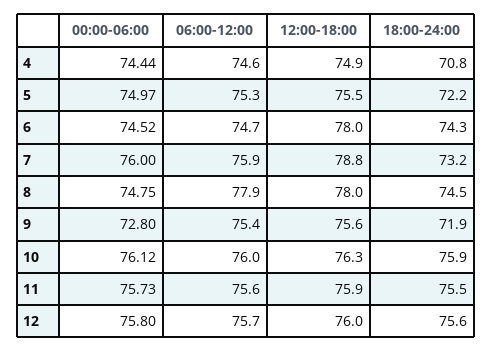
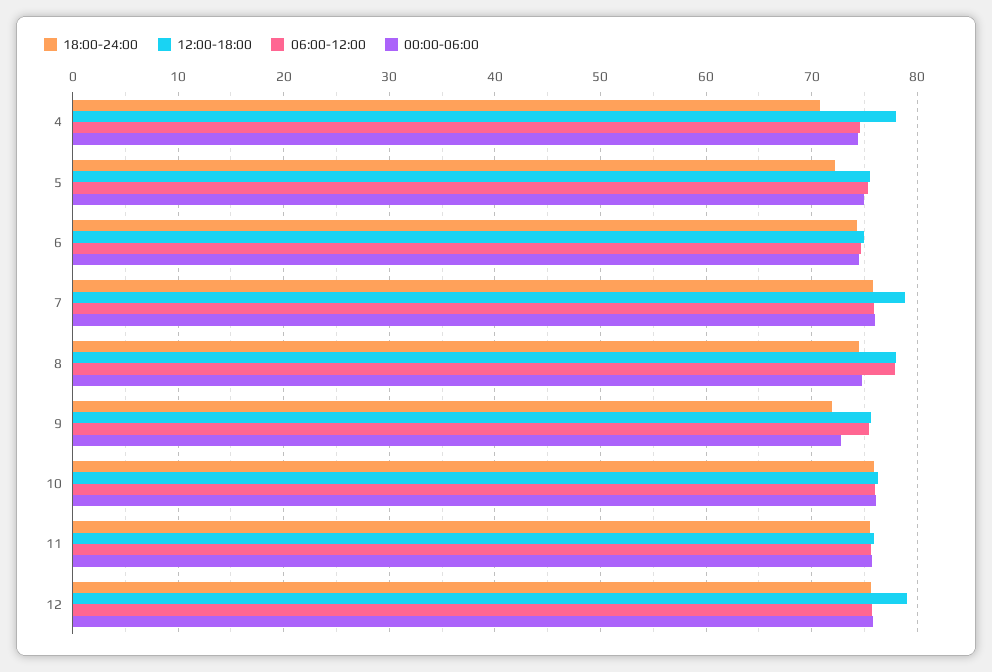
  {
    "00:00-06:00": {
      "4": 74.44,
      "5": 74.97,
      "6": 74.52,
      "7": 76,
      "8": 74.75,
      "9": 72.8,
      "10": 76.12,
      "11": 75.73,
      "12": 75.8
    },
    "06:00-12:00": {
      "4": 74.6,
      "5": 75.3,
      "6": 74.7,
      "7": 75.9,
      "8": 77.9,
      "9": 75.4,
      "10": 76,
      "11": 75.6,
      "12": 75.7
    },
    "12:00-18:00": {
-     "4": 74.9,
+     "4": 78,
      "5": 75.5,
-     "6": 78,
+     "6": 75,
      "7": 78.8,
      "8": 78,
      "9": 75.6,
      "10": 76.3,
      "11": 75.9,
-     "12": 76
+     "12": 79
    },
    "18:00-24:00": {
      "4": 70.8,
      "5": 72.2,
      "6": 74.3,
-     "7": 73.2,
+     "7": 76,
      "8": 74.5,
      "9": 71.9,
      "10": 75.9,
      "11": 75.5,
      "12": 75.6
    }
  }

